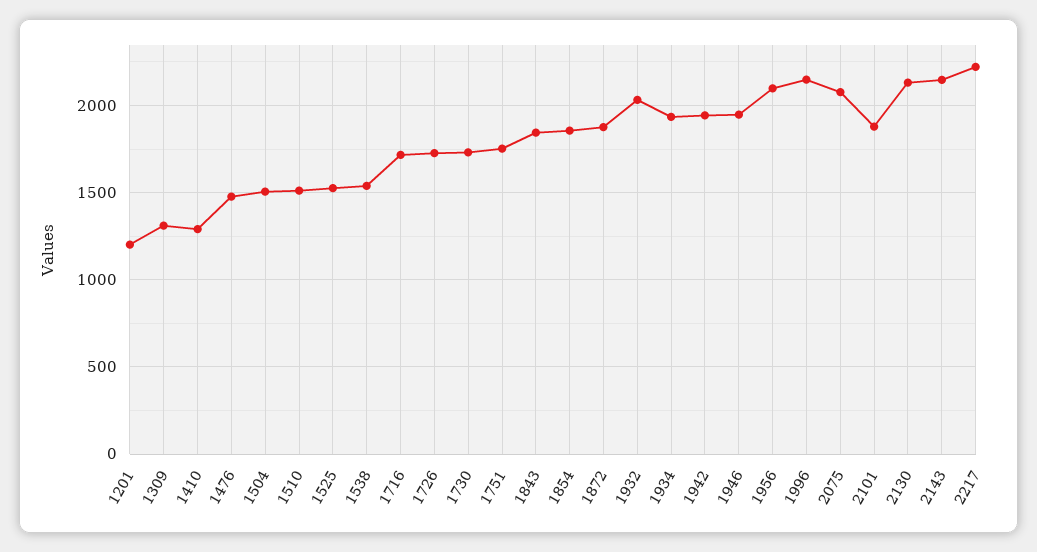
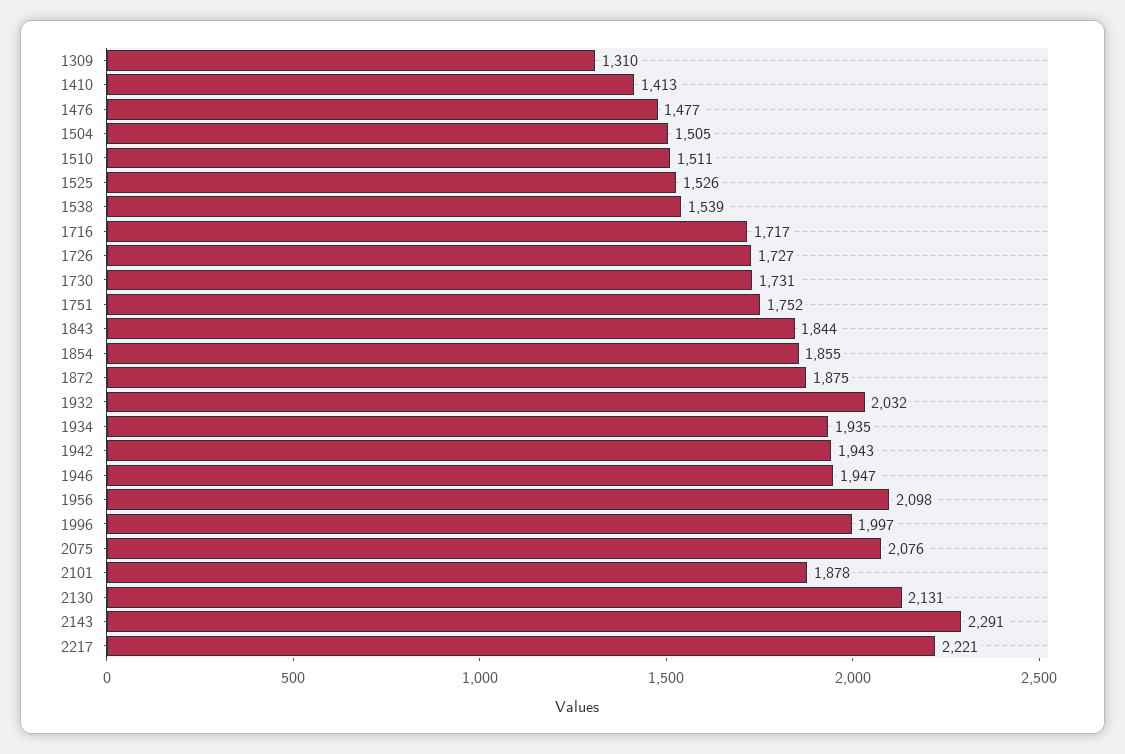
  {
-   "1201": 1200,
    "1309": 1310,
-   "1410": 1300,
+   "1410": 1413,
    "1476": 1477,
    "1504": 1505,
    "1510": 1511,
    "1525": 1526,
    "1538": 1539,
    "1716": 1717,
    "1726": 1727,
    "1730": 1731,
    "1751": 1752,
    "1843": 1844,
    "1854": 1855,
    "1872": 1875,
    "1932": 2032,
    "1934": 1935,
    "1942": 1943,
    "1946": 1947,
    "1956": 2098,
-   "1996": 2150,
+   "1996": 1997,
    "2075": 2076,
    "2101": 1878,
    "2130": 2131,
-   "2143": 2150,
+   "2143": 2291,
    "2217": 2221
  }

